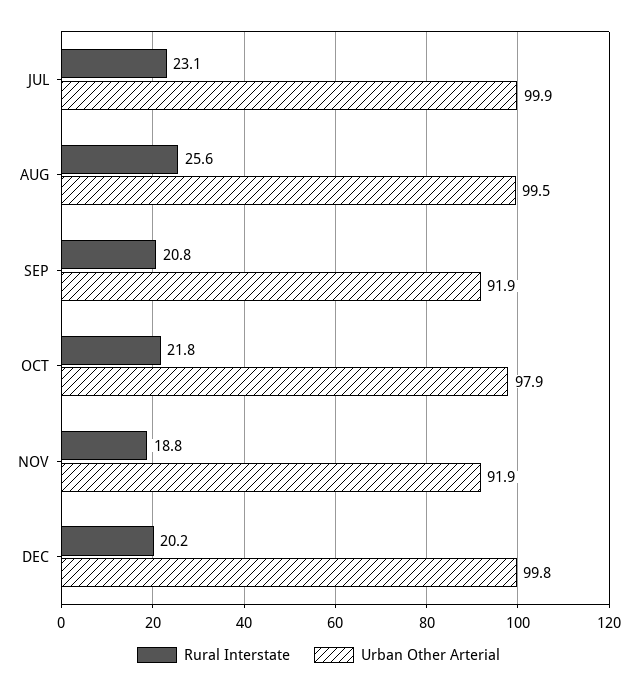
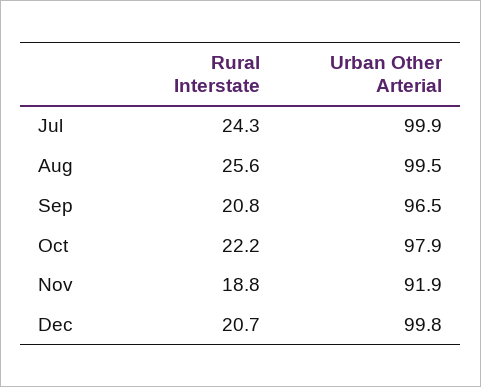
  {
    "Rural Interstate": {
-     "JUL": 23.1,
+     "JUL": 24.3,
      "AUG": 25.6,
      "SEP": 20.8,
-     "OCT": 21.8,
+     "OCT": 22.2,
      "NOV": 18.8,
-     "DEC": 20.2
+     "DEC": 20.7
    },
    "Urban Other Arterial": {
      "JUL": 99.9,
      "AUG": 99.5,
-     "SEP": 91.9,
+     "SEP": 96.5,
      "OCT": 97.9,
      "NOV": 91.9,
      "DEC": 99.8
    }
  }

